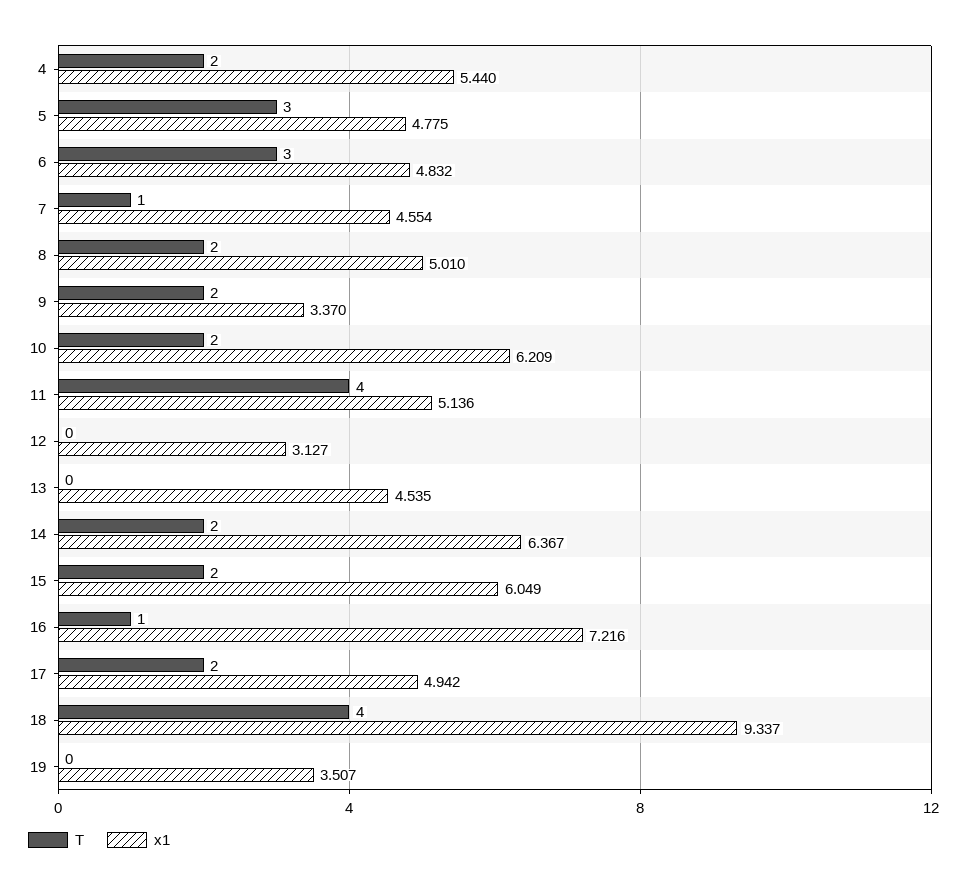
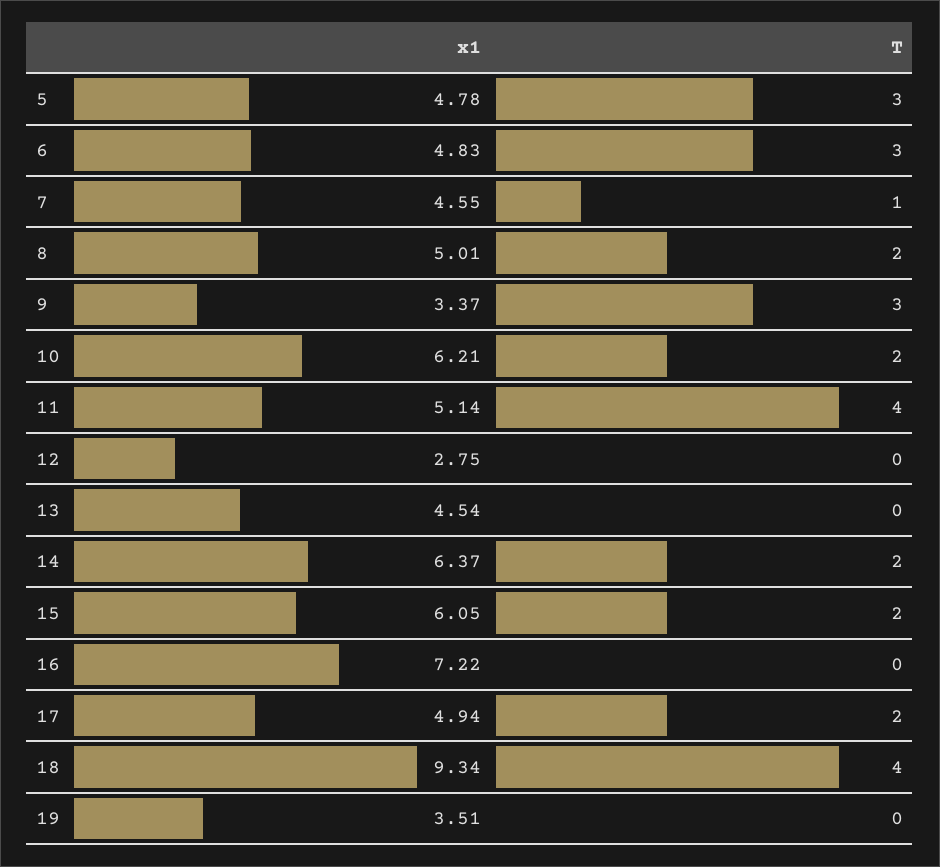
  {
    "T": {
-     "4": 2,
      "5": 3,
      "6": 3,
      "7": 1,
      "8": 2,
-     "9": 2,
+     "9": 3,
      "10": 2,
      "11": 4,
      "12": 0,
      "13": 0,
      "14": 2,
      "15": 2,
-     "16": 1,
+     "16": 0,
      "17": 2,
      "18": 4,
      "19": 0
    },
    "x1": {
-     "4": 5.44,
      "5": 4.775,
      "6": 4.832,
      "7": 4.554,
      "8": 5.01,
      "9": 3.37,
      "10": 6.209,
      "11": 5.136,
-     "12": 3.127,
+     "12": 2.75,
      "13": 4.535,
      "14": 6.367,
      "15": 6.049,
      "16": 7.216,
      "17": 4.942,
      "18": 9.337,
      "19": 3.507
    }
  }

